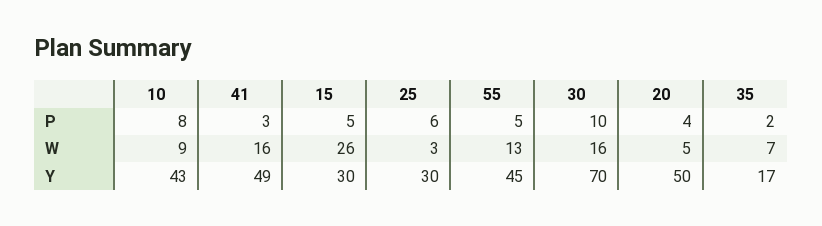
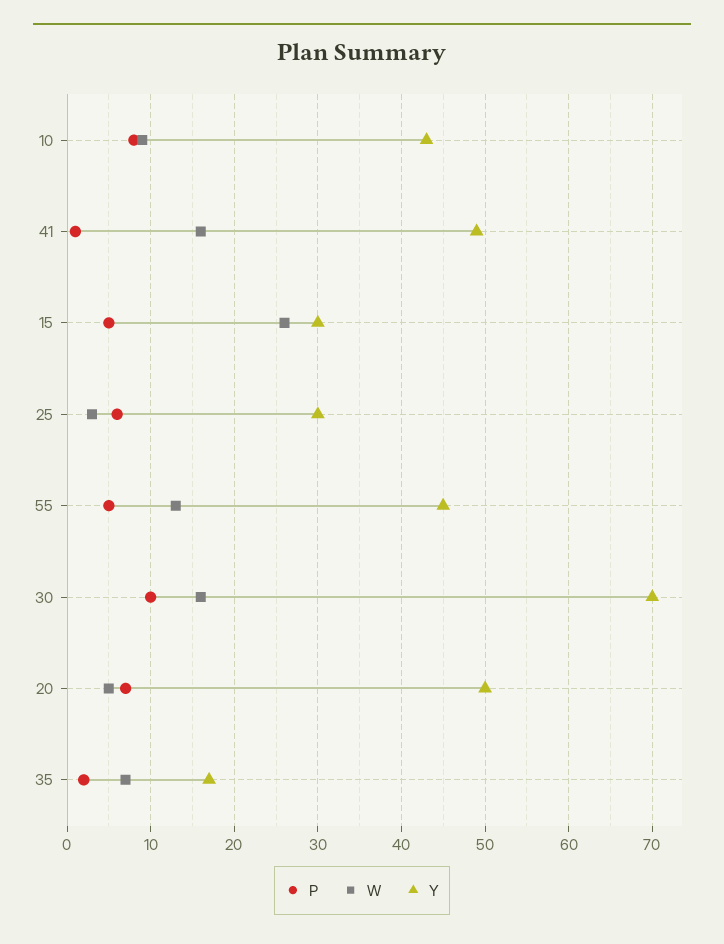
  {
    "P": {
      "10": 8,
-     "41": 3,
+     "41": 1,
      "15": 5,
      "25": 6,
      "55": 5,
      "30": 10,
-     "20": 4,
+     "20": 7,
      "35": 2
    },
    "W": {
      "10": 9,
      "41": 16,
      "15": 26,
      "25": 3,
      "55": 13,
      "30": 16,
      "20": 5,
      "35": 7
    },
    "Y": {
      "10": 43,
      "41": 49,
      "15": 30,
      "25": 30,
      "55": 45,
      "30": 70,
      "20": 50,
      "35": 17
    }
  }

